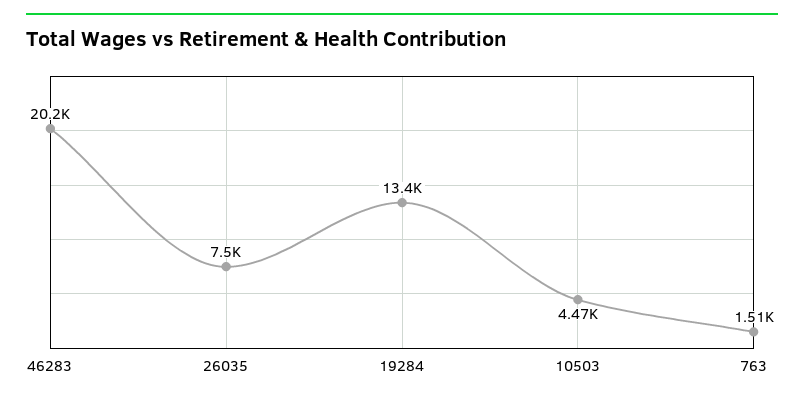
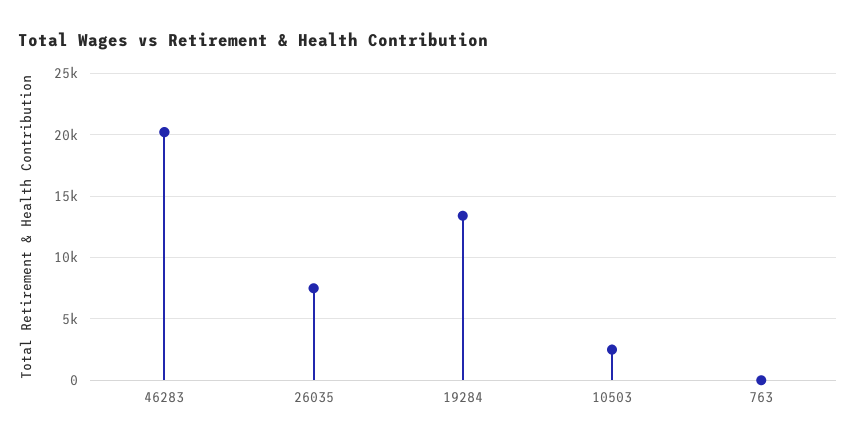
  {
    "46283": 20200,
    "26035": 7500,
    "19284": 13400,
-   "10503": 4470,
+   "10503": 2500,
-   "763": 1510
+   "763": 0
  }

